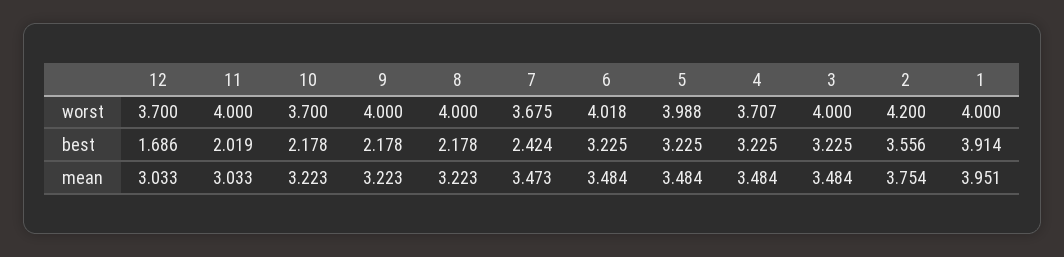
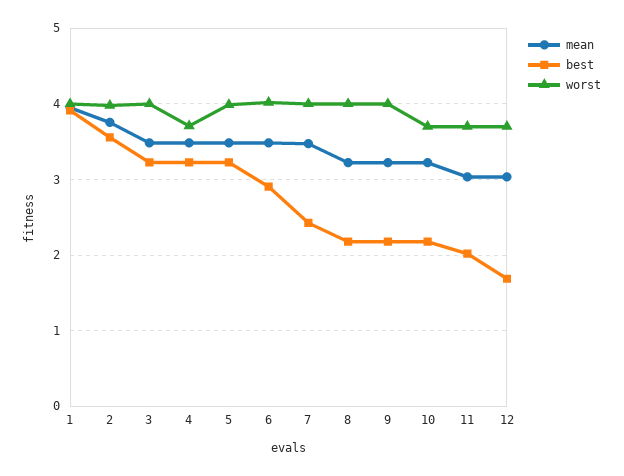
  {
    "worst": {
      "12": 3.7,
-     "11": 4,
+     "11": 3.7,
      "10": 3.7,
      "9": 4,
      "8": 4,
-     "7": 3.675,
+     "7": 4,
      "6": 4.018,
      "5": 3.988,
      "4": 3.707,
      "3": 4,
-     "2": 4.2,
+     "2": 4,
      "1": 4
    },
    "best": {
      "12": 1.686,
      "11": 2.019,
      "10": 2.178,
      "9": 2.178,
      "8": 2.178,
      "7": 2.424,
-     "6": 3.225,
+     "6": 2.9,
      "5": 3.225,
      "4": 3.225,
      "3": 3.225,
      "2": 3.556,
      "1": 3.914
    },
    "mean": {
      "12": 3.033,
      "11": 3.033,
      "10": 3.223,
      "9": 3.223,
      "8": 3.223,
      "7": 3.473,
      "6": 3.484,
      "5": 3.484,
      "4": 3.484,
      "3": 3.484,
      "2": 3.754,
      "1": 3.951
    }
  }

